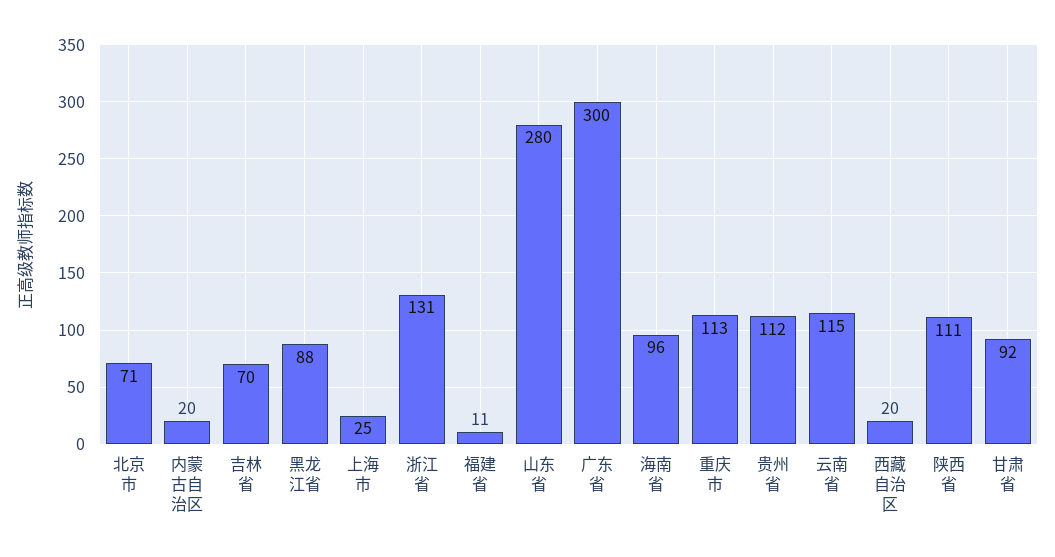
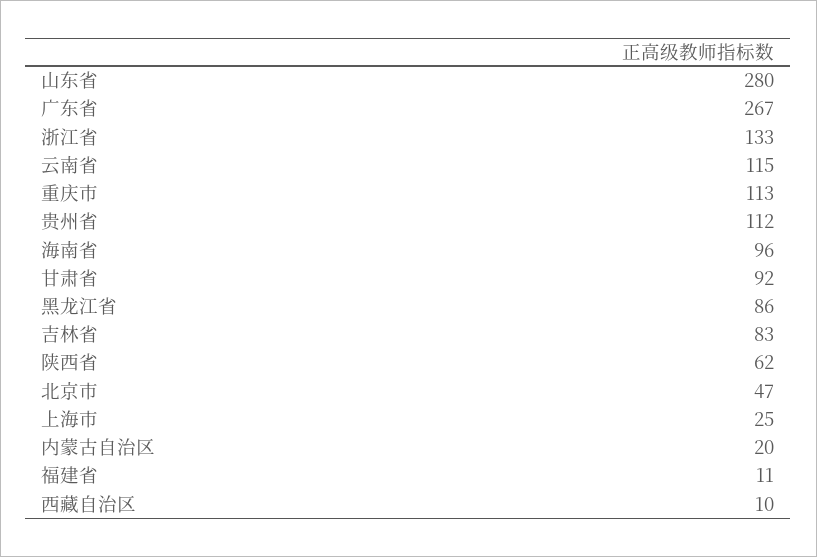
  {
-   "北京市": 71,
+   "北京市": 47,
    "内蒙古自治区": 20,
-   "吉林省": 70,
+   "吉林省": 83,
-   "黑龙江省": 88,
+   "黑龙江省": 86,
    "上海市": 25,
-   "浙江省": 131,
+   "浙江省": 133,
    "福建省": 11,
    "山东省": 280,
-   "广东省": 300,
+   "广东省": 267,
    "海南省": 96,
    "重庆市": 113,
    "贵州省": 112,
    "云南省": 115,
-   "西藏自治区": 20,
+   "西藏自治区": 10,
-   "陕西省": 111,
+   "陕西省": 62,
    "甘肃省": 92
  }

